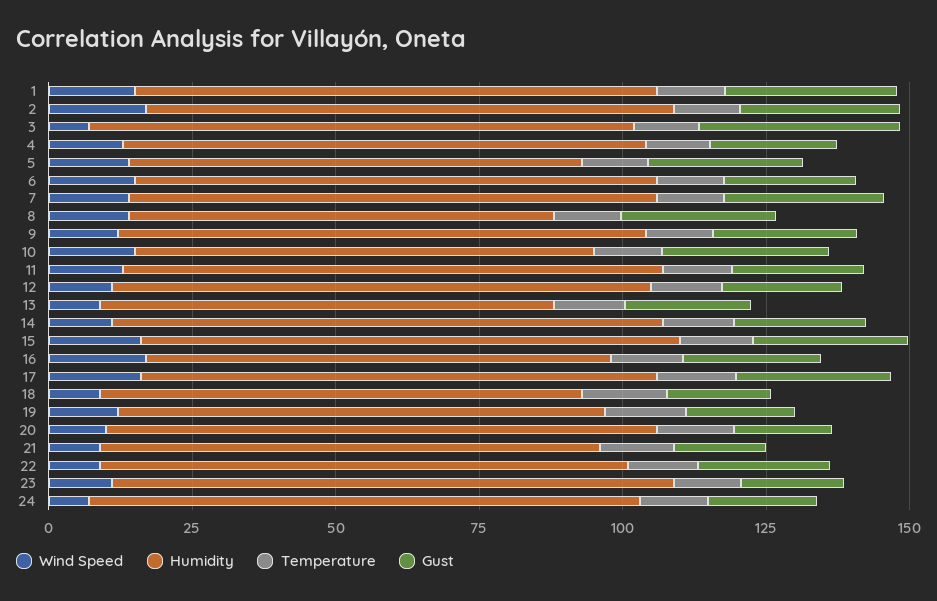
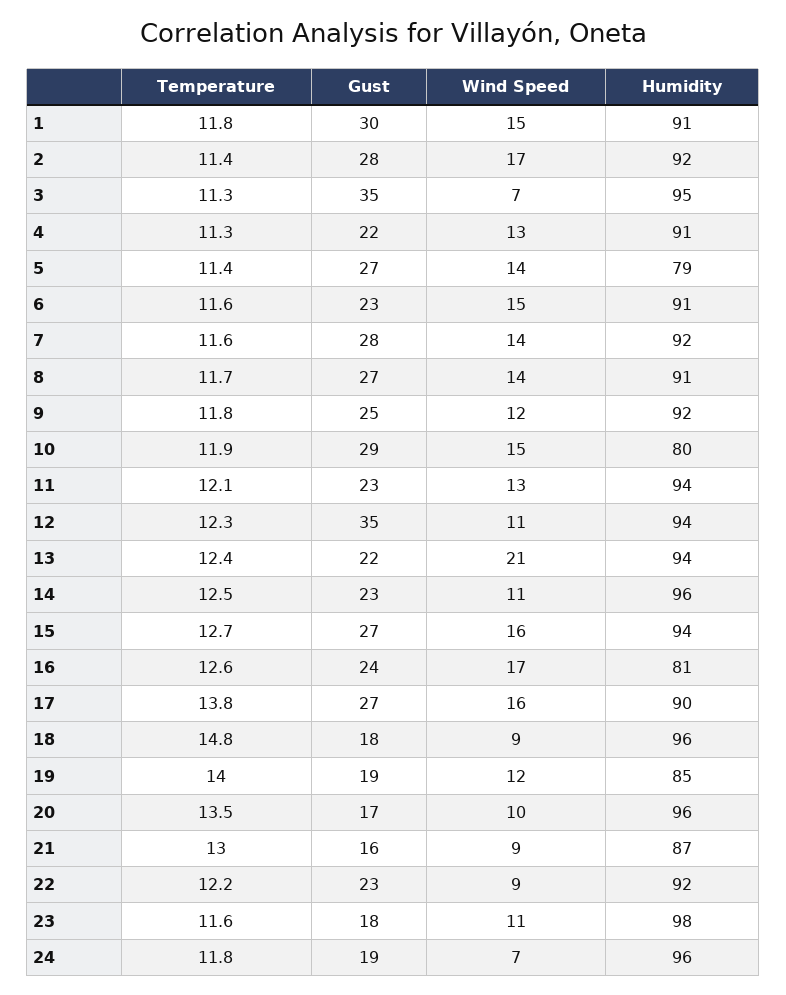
  {
    "Wind Speed": {
      "1": 15,
      "2": 17,
      "3": 7,
      "4": 13,
      "5": 14,
      "6": 15,
      "7": 14,
      "8": 14,
      "9": 12,
      "10": 15,
      "11": 13,
      "12": 11,
-     "13": 10,
+     "13": 21,
      "14": 11,
      "15": 16,
      "16": 17,
      "17": 16,
      "18": 9,
      "19": 12,
      "20": 10,
      "21": 9,
      "22": 9,
      "23": 11,
      "24": 7
    },
    "Humidity": {
      "1": 91,
      "2": 92,
      "3": 95,
      "4": 91,
      "5": 79,
      "6": 91,
      "7": 92,
-     "8": 75,
+     "8": 91,
      "9": 92,
      "10": 80,
      "11": 94,
      "12": 94,
-     "13": 80,
+     "13": 94,
      "14": 96,
      "15": 94,
      "16": 81,
      "17": 90,
-     "18": 85,
+     "18": 96,
      "19": 85,
      "20": 96,
      "21": 87,
      "22": 92,
      "23": 98,
      "24": 96
    },
    "Temperature": {
      "1": 11.8,
      "2": 11.4,
      "3": 11.3,
      "4": 11.3,
      "5": 11.4,
      "6": 11.6,
      "7": 11.6,
      "8": 11.7,
      "9": 11.8,
      "10": 11.9,
      "11": 12.1,
      "12": 12.3,
      "13": 12.4,
      "14": 12.5,
      "15": 12.7,
      "16": 12.6,
      "17": 13.8,
      "18": 14.8,
      "19": 14,
      "20": 13.5,
      "21": 13,
      "22": 12.2,
      "23": 11.6,
      "24": 11.8
    },
    "Gust": {
      "1": 30,
      "2": 28,
      "3": 35,
      "4": 22,
      "5": 27,
      "6": 23,
      "7": 28,
      "8": 27,
      "9": 25,
      "10": 29,
      "11": 23,
-     "12": 20,
+     "12": 35,
      "13": 22,
      "14": 23,
      "15": 27,
      "16": 24,
      "17": 27,
      "18": 18,
      "19": 19,
      "20": 17,
      "21": 16,
      "22": 23,
      "23": 18,
      "24": 19
    }
  }

